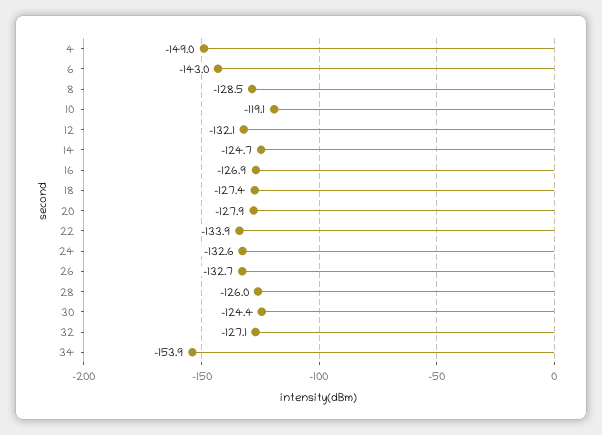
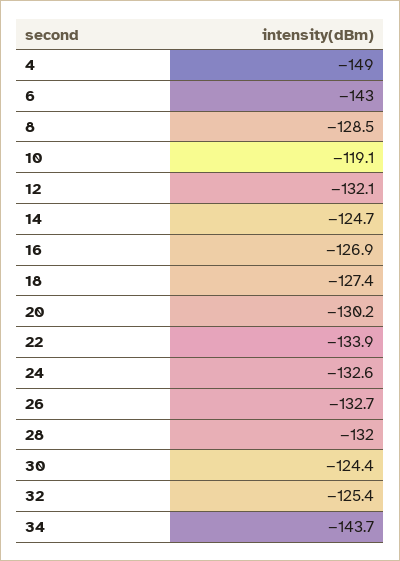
  {
    "4": -149,
    "6": -143,
    "8": -128.5,
    "10": -119.1,
    "12": -132.1,
    "14": -124.7,
    "16": -126.9,
    "18": -127.4,
-   "20": -127.9,
+   "20": -130.2,
    "22": -133.9,
    "24": -132.6,
    "26": -132.7,
-   "28": -126,
+   "28": -132,
    "30": -124.4,
-   "32": -127.1,
+   "32": -125.4,
-   "34": -153.9
+   "34": -143.7
  }

